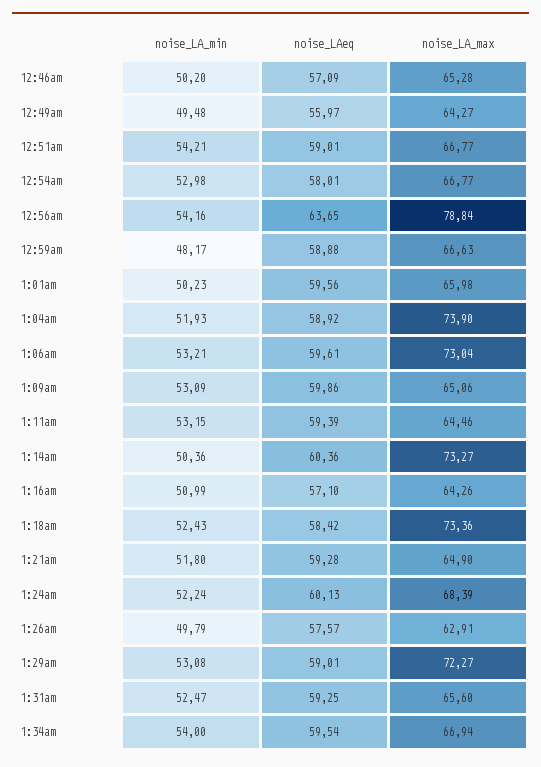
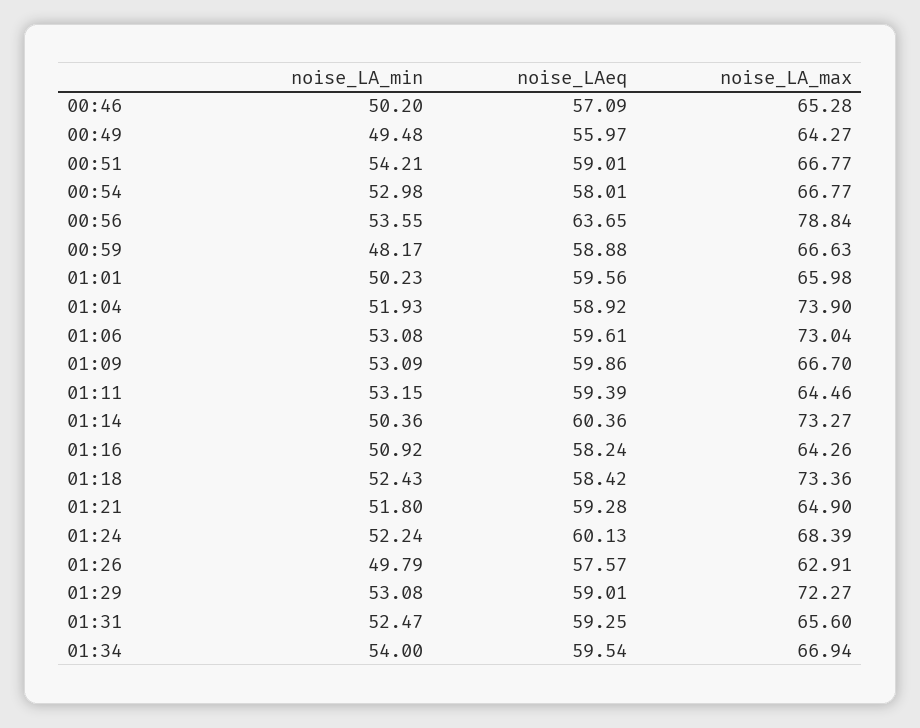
  {
    "noise_LA_min": {
      "12:46am": 50.2,
      "12:49am": 49.48,
      "12:51am": 54.21,
      "12:54am": 52.98,
-     "12:56am": 54.16,
+     "12:56am": 53.55,
      "12:59am": 48.17,
      "1:01am": 50.23,
      "1:04am": 51.93,
-     "1:06am": 53.21,
+     "1:06am": 53.08,
      "1:09am": 53.09,
      "1:11am": 53.15,
      "1:14am": 50.36,
-     "1:16am": 50.99,
+     "1:16am": 50.92,
      "1:18am": 52.43,
      "1:21am": 51.8,
      "1:24am": 52.24,
      "1:26am": 49.79,
      "1:29am": 53.08,
      "1:31am": 52.47,
      "1:34am": 54
    },
    "noise_LAeq": {
      "12:46am": 57.09,
      "12:49am": 55.97,
      "12:51am": 59.01,
      "12:54am": 58.01,
      "12:56am": 63.65,
      "12:59am": 58.88,
      "1:01am": 59.56,
      "1:04am": 58.92,
      "1:06am": 59.61,
      "1:09am": 59.86,
      "1:11am": 59.39,
      "1:14am": 60.36,
-     "1:16am": 57.1,
+     "1:16am": 58.24,
      "1:18am": 58.42,
      "1:21am": 59.28,
      "1:24am": 60.13,
      "1:26am": 57.57,
      "1:29am": 59.01,
      "1:31am": 59.25,
      "1:34am": 59.54
    },
    "noise_LA_max": {
      "12:46am": 65.28,
      "12:49am": 64.27,
      "12:51am": 66.77,
      "12:54am": 66.77,
      "12:56am": 78.84,
      "12:59am": 66.63,
      "1:01am": 65.98,
      "1:04am": 73.9,
      "1:06am": 73.04,
-     "1:09am": 65.06,
+     "1:09am": 66.7,
      "1:11am": 64.46,
      "1:14am": 73.27,
      "1:16am": 64.26,
      "1:18am": 73.36,
      "1:21am": 64.9,
      "1:24am": 68.39,
      "1:26am": 62.91,
      "1:29am": 72.27,
      "1:31am": 65.6,
      "1:34am": 66.94
    }
  }

